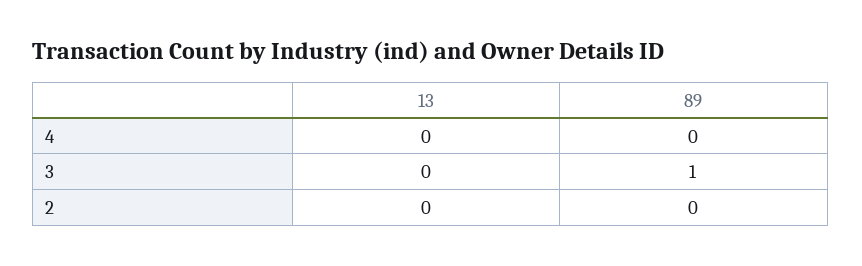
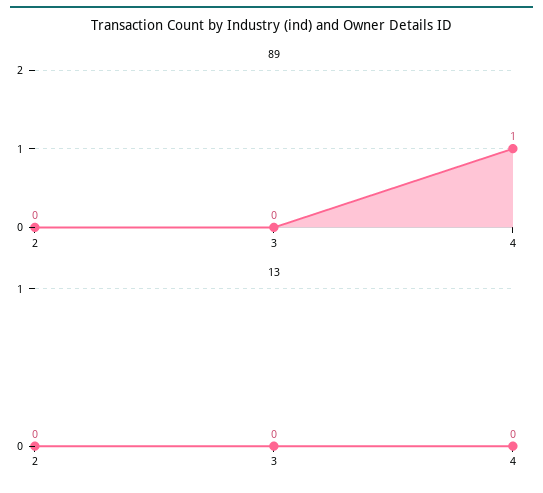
  {
    "13": {
      "4": 0,
      "3": 0,
      "2": 0
    },
    "89": {
-     "4": 0,
+     "4": 1,
-     "3": 1,
+     "3": 0,
      "2": 0
    }
  }

